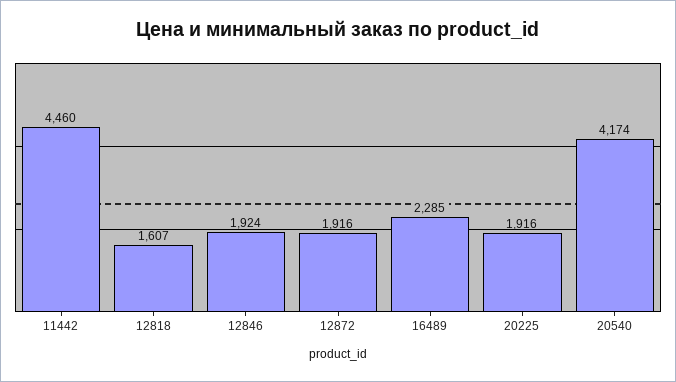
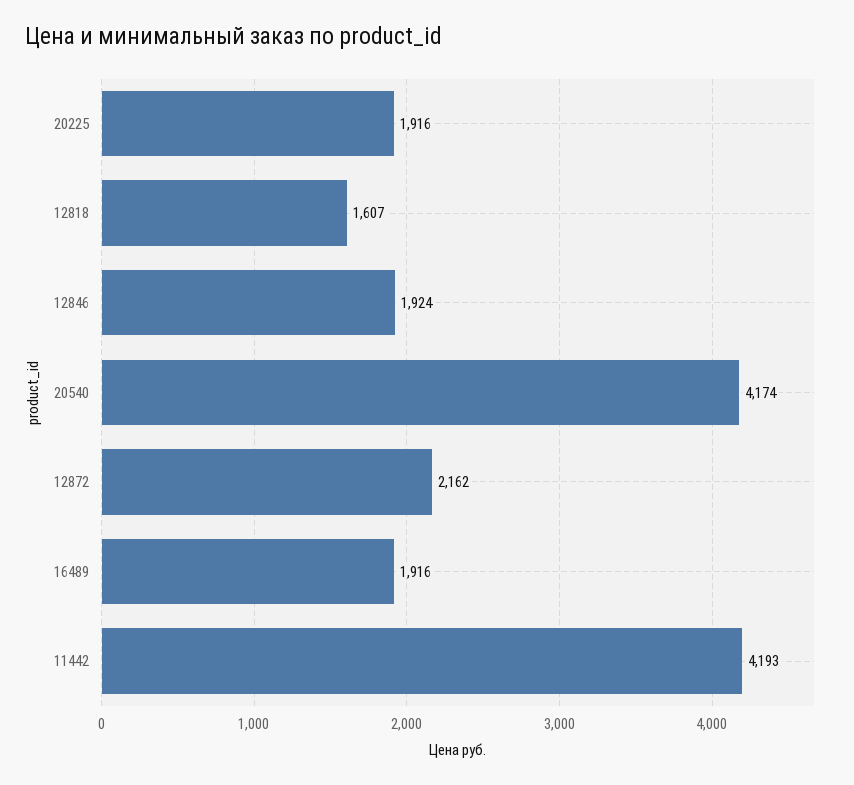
  {
-   "11442": 4460,
+   "11442": 4193,
    "12818": 1607,
    "12846": 1924,
-   "12872": 1916,
+   "12872": 2162,
-   "16489": 2285,
+   "16489": 1916,
    "20225": 1916,
    "20540": 4174
  }

